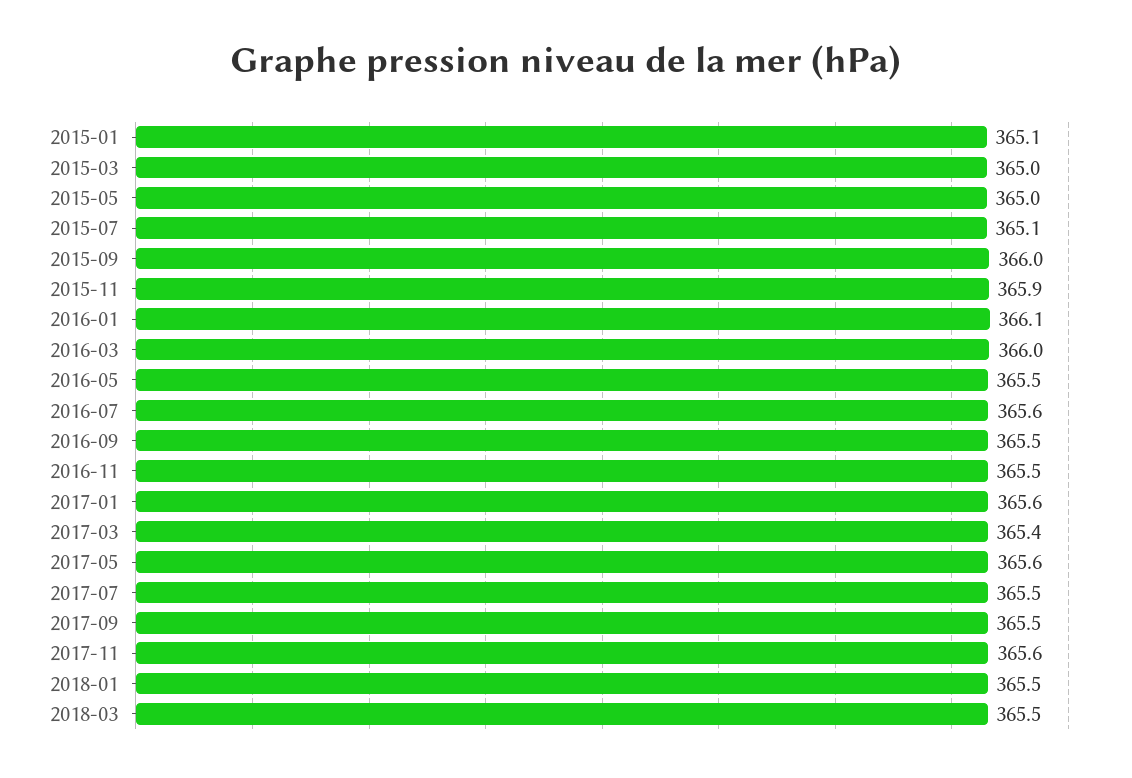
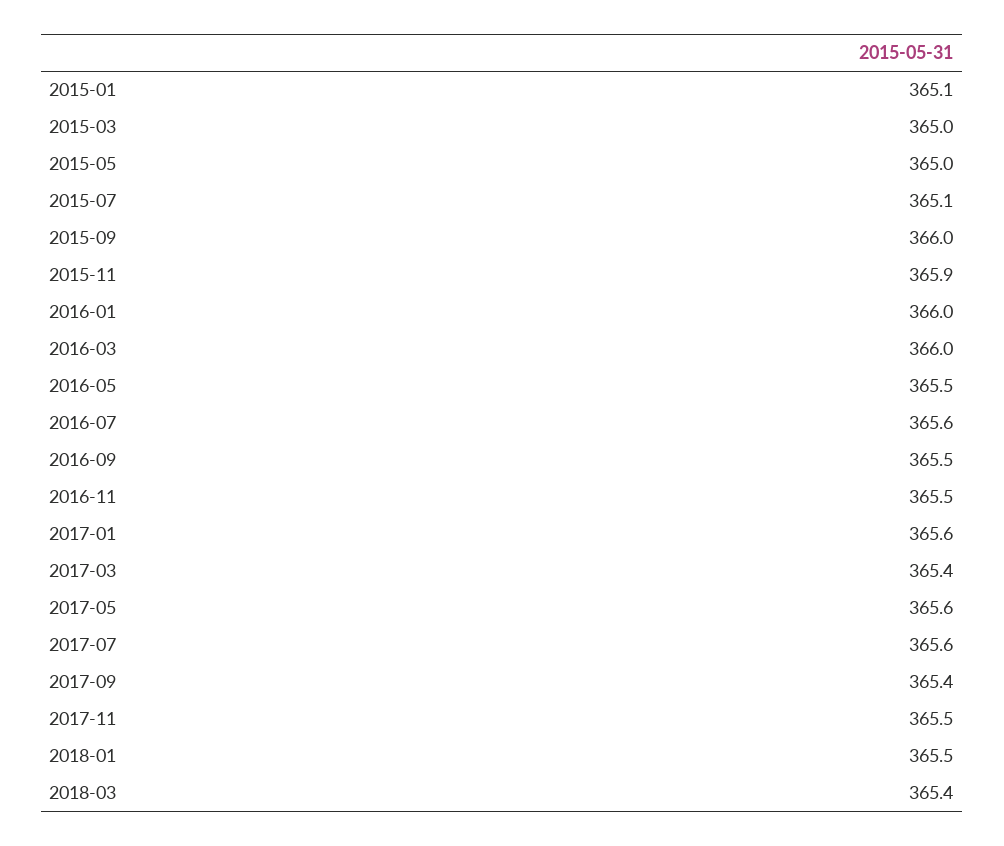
  {
    "2015-01": 365.1,
    "2015-03": 365,
    "2015-05": 365,
    "2015-07": 365.1,
    "2015-09": 366,
    "2015-11": 365.9,
-   "2016-01": 366.1,
+   "2016-01": 366,
    "2016-03": 366,
    "2016-05": 365.5,
    "2016-07": 365.6,
    "2016-09": 365.5,
    "2016-11": 365.5,
    "2017-01": 365.6,
    "2017-03": 365.4,
    "2017-05": 365.6,
-   "2017-07": 365.5,
+   "2017-07": 365.6,
-   "2017-09": 365.5,
+   "2017-09": 365.4,
-   "2017-11": 365.6,
+   "2017-11": 365.5,
    "2018-01": 365.5,
-   "2018-03": 365.5
+   "2018-03": 365.4
  }

